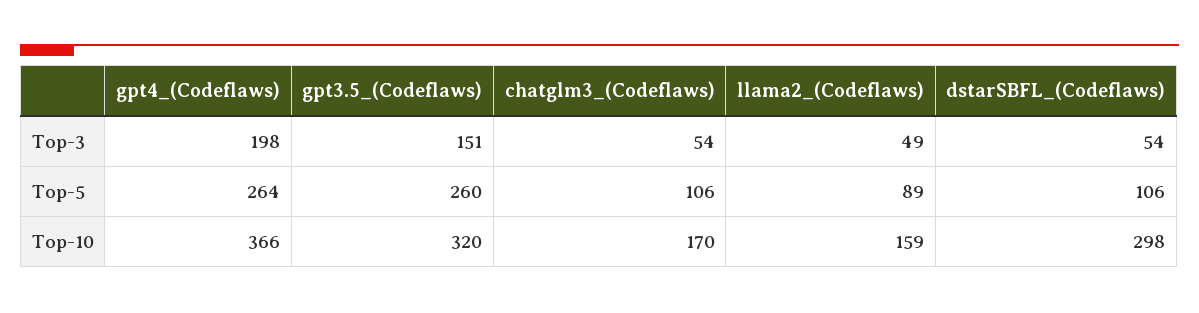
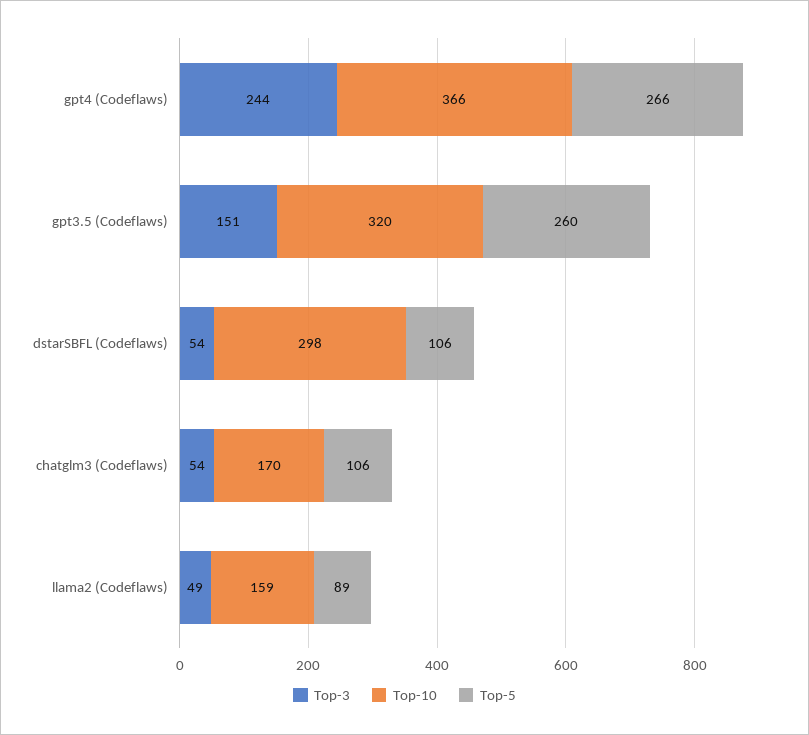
  {
    "Top-3": {
-     "gpt4_(Codeflaws)": 198,
+     "gpt4_(Codeflaws)": 244,
      "gpt3.5_(Codeflaws)": 151,
      "chatglm3_(Codeflaws)": 54,
      "llama2_(Codeflaws)": 49,
      "dstarSBFL_(Codeflaws)": 54
    },
    "Top-5": {
-     "gpt4_(Codeflaws)": 264,
+     "gpt4_(Codeflaws)": 266,
      "gpt3.5_(Codeflaws)": 260,
      "chatglm3_(Codeflaws)": 106,
      "llama2_(Codeflaws)": 89,
      "dstarSBFL_(Codeflaws)": 106
    },
    "Top-10": {
      "gpt4_(Codeflaws)": 366,
      "gpt3.5_(Codeflaws)": 320,
      "chatglm3_(Codeflaws)": 170,
      "llama2_(Codeflaws)": 159,
      "dstarSBFL_(Codeflaws)": 298
    }
  }

